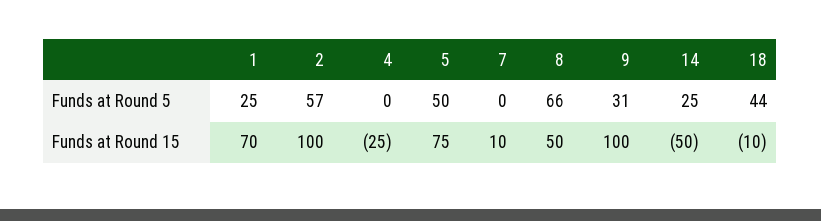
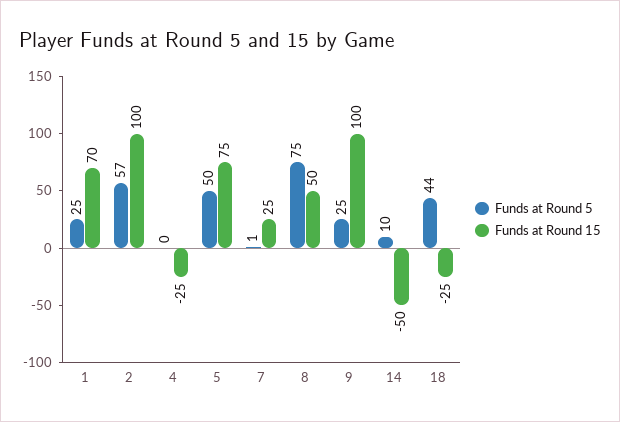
  {
    "Funds at Round 5": {
      "1": 25,
      "2": 57,
      "4": 0,
      "5": 50,
-     "7": 0,
+     "7": 1,
-     "8": 66,
+     "8": 75,
-     "9": 31,
+     "9": 25,
-     "14": 25,
+     "14": 10,
      "18": 44
    },
    "Funds at Round 15": {
      "1": 70,
      "2": 100,
      "4": -25,
      "5": 75,
-     "7": 10,
+     "7": 25,
      "8": 50,
      "9": 100,
      "14": -50,
-     "18": -10
+     "18": -25
    }
  }

